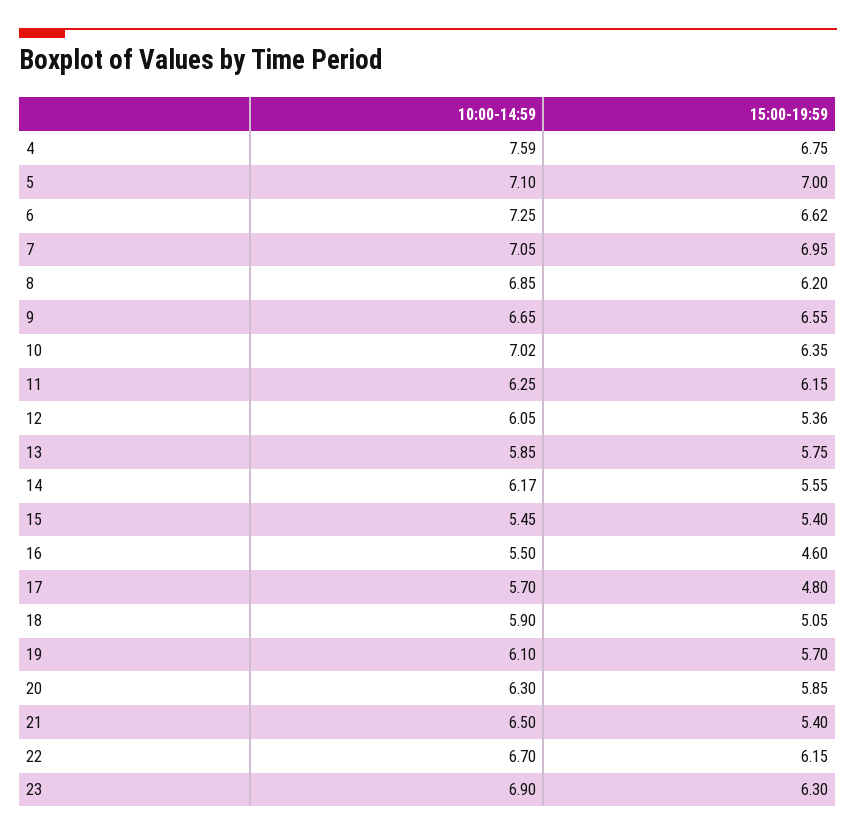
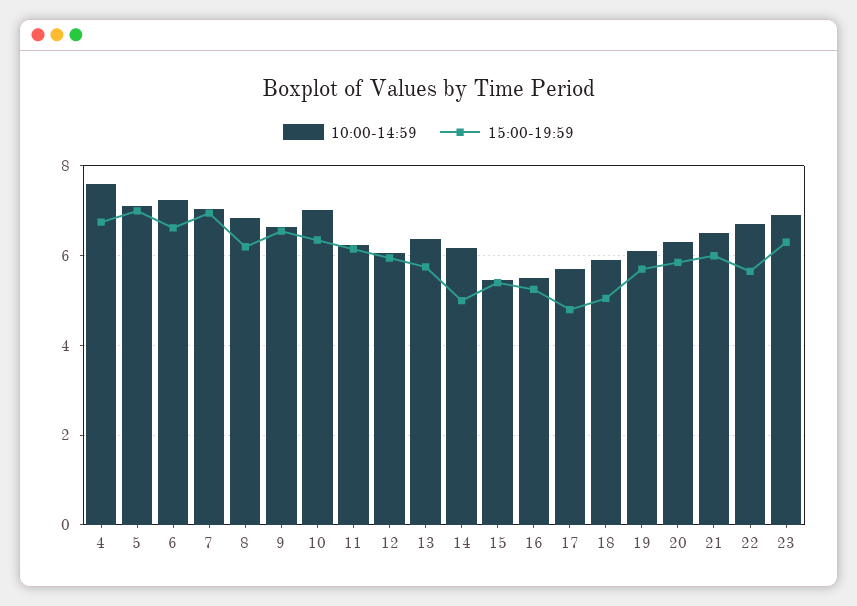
  {
    "10:00-14:59": {
      "4": 7.59,
      "5": 7.1,
      "6": 7.25,
      "7": 7.05,
      "8": 6.85,
      "9": 6.65,
      "10": 7.02,
      "11": 6.25,
      "12": 6.05,
-     "13": 5.85,
+     "13": 6.4,
      "14": 6.17,
      "15": 5.45,
      "16": 5.5,
      "17": 5.7,
      "18": 5.9,
      "19": 6.1,
      "20": 6.3,
      "21": 6.5,
      "22": 6.7,
      "23": 6.9
    },
    "15:00-19:59": {
      "4": 6.75,
      "5": 7,
      "6": 6.62,
      "7": 6.95,
      "8": 6.2,
      "9": 6.55,
      "10": 6.35,
      "11": 6.15,
-     "12": 5.36,
+     "12": 6,
      "13": 5.75,
-     "14": 5.55,
+     "14": 5,
      "15": 5.4,
-     "16": 4.6,
+     "16": 5.2,
      "17": 4.8,
      "18": 5.05,
      "19": 5.7,
      "20": 5.85,
-     "21": 5.4,
+     "21": 6,
-     "22": 6.15,
+     "22": 5.6,
      "23": 6.3
    }
  }

